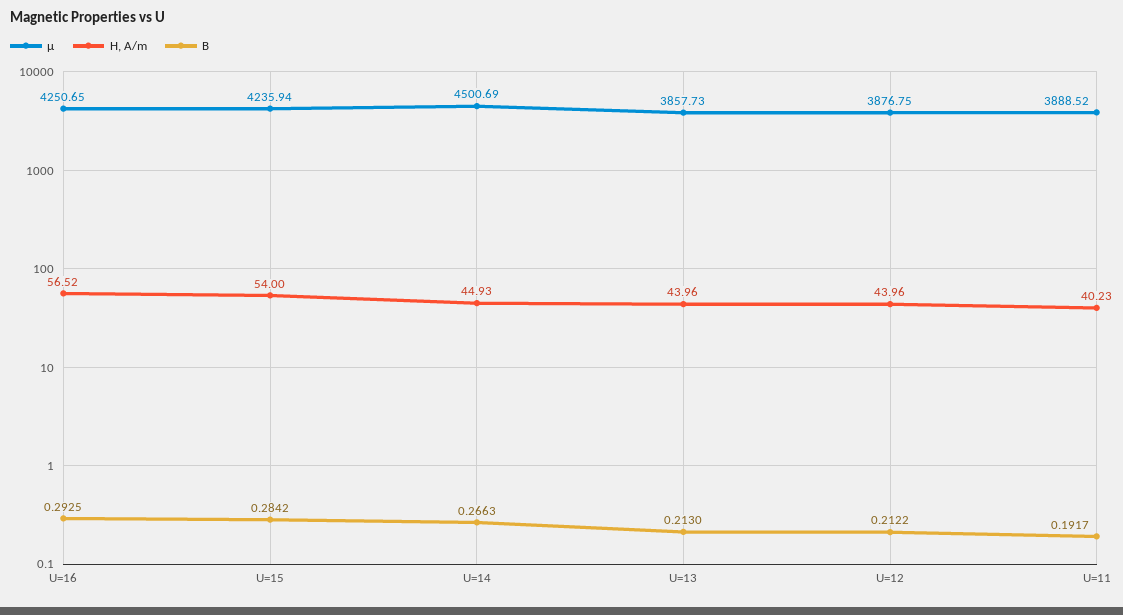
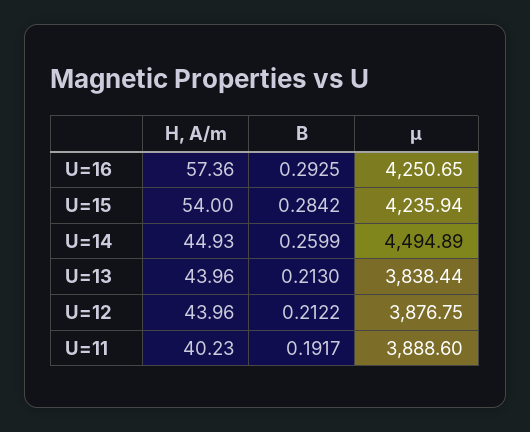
  {
    "μ": {
      "U=16": 4250.65,
      "U=15": 4235.94,
-     "U=14": 4500.69,
+     "U=14": 4494.89,
-     "U=13": 3857.73,
+     "U=13": 3838.44,
      "U=12": 3876.75,
-     "U=11": 3888.52
+     "U=11": 3888.6
    },
    "H, A/m": {
-     "U=16": 56.52,
+     "U=16": 57.36,
      "U=15": 54,
      "U=14": 44.93,
      "U=13": 43.96,
      "U=12": 43.96,
      "U=11": 40.23
    },
    "B": {
      "U=16": 0.2925,
      "U=15": 0.2842,
-     "U=14": 0.2663,
+     "U=14": 0.2599,
      "U=13": 0.213,
      "U=12": 0.2122,
      "U=11": 0.1917
    }
  }

